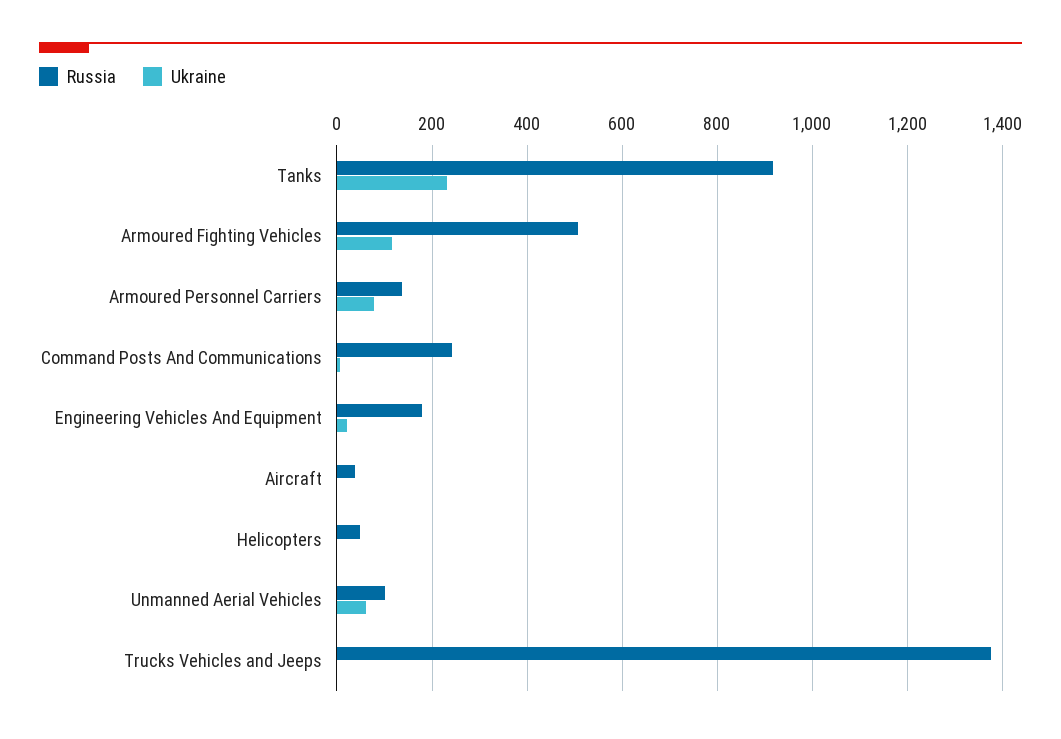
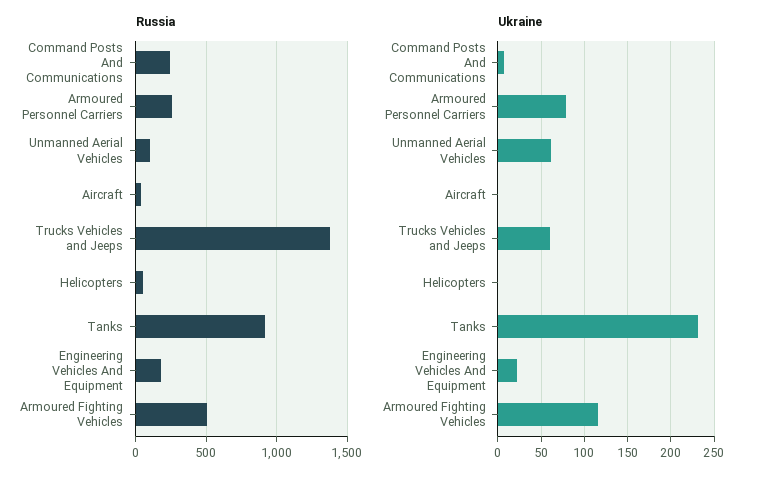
  {
    "Russia": {
      "Tanks": 920,
      "Armoured Fighting Vehicles": 500,
-     "Armoured Personnel Carriers": 140,
+     "Armoured Personnel Carriers": 250,
      "Command Posts And Communications": 240,
      "Engineering Vehicles And Equipment": 180,
      "Aircraft": 40,
      "Helicopters": 40,
      "Unmanned Aerial Vehicles": 100,
      "Trucks Vehicles and Jeeps": 1380
    },
    "Ukraine": {
      "Tanks": 230,
      "Armoured Fighting Vehicles": 120,
      "Armoured Personnel Carriers": 80,
      "Command Posts And Communications": 10,
      "Engineering Vehicles And Equipment": 20,
      "Aircraft": 0,
      "Helicopters": 0,
      "Unmanned Aerial Vehicles": 60,
-     "Trucks Vehicles and Jeeps": 0
+     "Trucks Vehicles and Jeeps": 60
    }
  }

